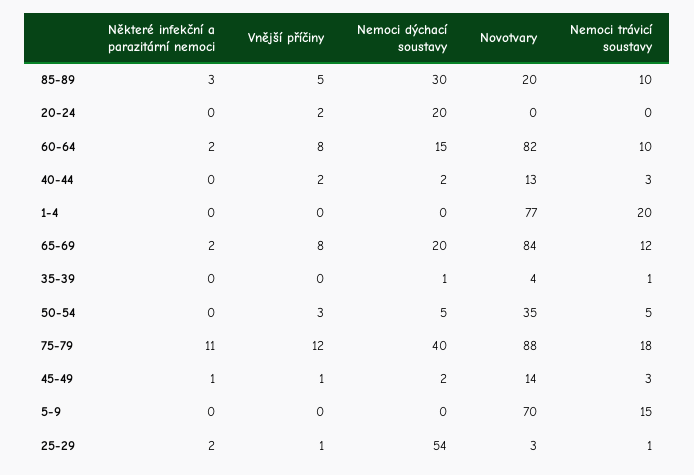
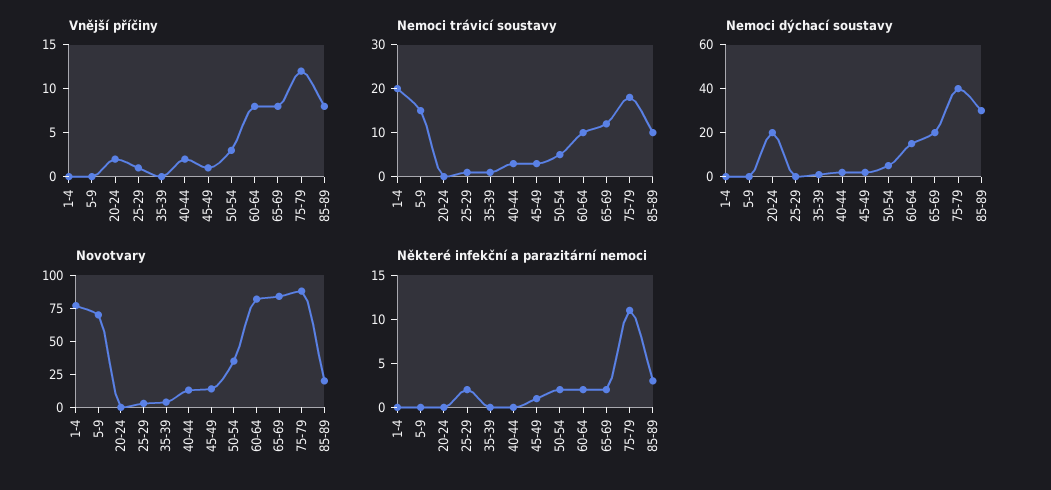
  {
    "Některé infekční a parazitární nemoci": {
      "85-89": 3,
      "20-24": 0,
      "60-64": 2,
      "40-44": 0,
      "1-4": 0,
      "65-69": 2,
      "35-39": 0,
-     "50-54": 0,
+     "50-54": 2,
      "75-79": 11,
      "45-49": 1,
      "5-9": 0,
      "25-29": 2
    },
    "Vnější příčiny": {
-     "85-89": 5,
+     "85-89": 8,
      "20-24": 2,
      "60-64": 8,
      "40-44": 2,
      "1-4": 0,
      "65-69": 8,
      "35-39": 0,
      "50-54": 3,
      "75-79": 12,
      "45-49": 1,
      "5-9": 0,
      "25-29": 1
    },
    "Nemoci dýchací soustavy": {
      "85-89": 30,
      "20-24": 20,
      "60-64": 15,
      "40-44": 2,
      "1-4": 0,
      "65-69": 20,
      "35-39": 1,
      "50-54": 5,
      "75-79": 40,
      "45-49": 2,
      "5-9": 0,
-     "25-29": 54
+     "25-29": 0
    },
    "Novotvary": {
      "85-89": 20,
      "20-24": 0,
      "60-64": 82,
      "40-44": 13,
      "1-4": 77,
      "65-69": 84,
      "35-39": 4,
      "50-54": 35,
      "75-79": 88,
      "45-49": 14,
      "5-9": 70,
      "25-29": 3
    },
    "Nemoci trávicí soustavy": {
      "85-89": 10,
      "20-24": 0,
      "60-64": 10,
      "40-44": 3,
      "1-4": 20,
      "65-69": 12,
      "35-39": 1,
      "50-54": 5,
      "75-79": 18,
      "45-49": 3,
      "5-9": 15,
      "25-29": 1
    }
  }

